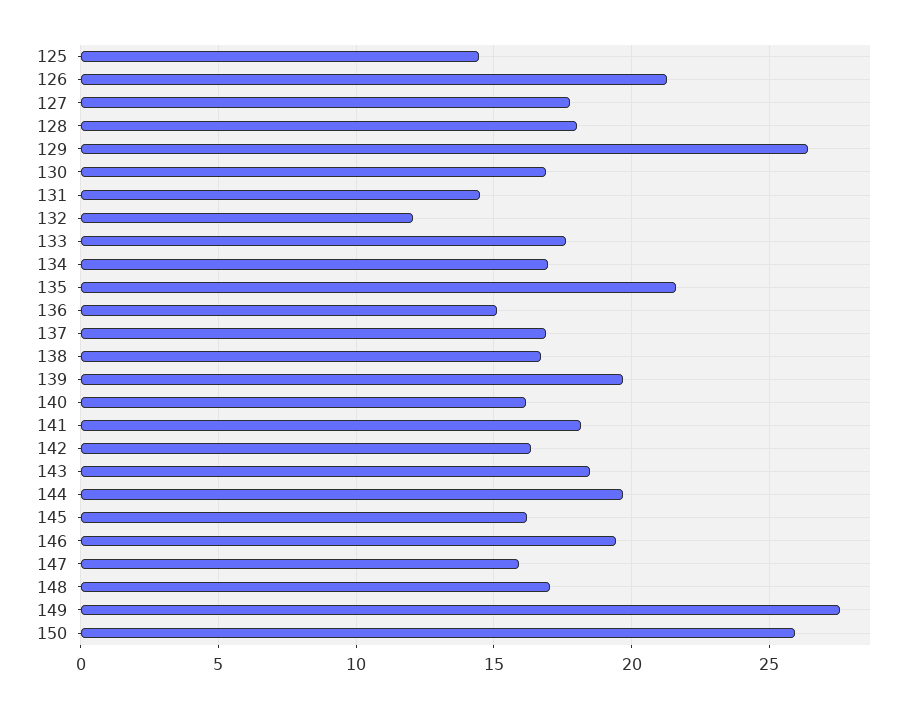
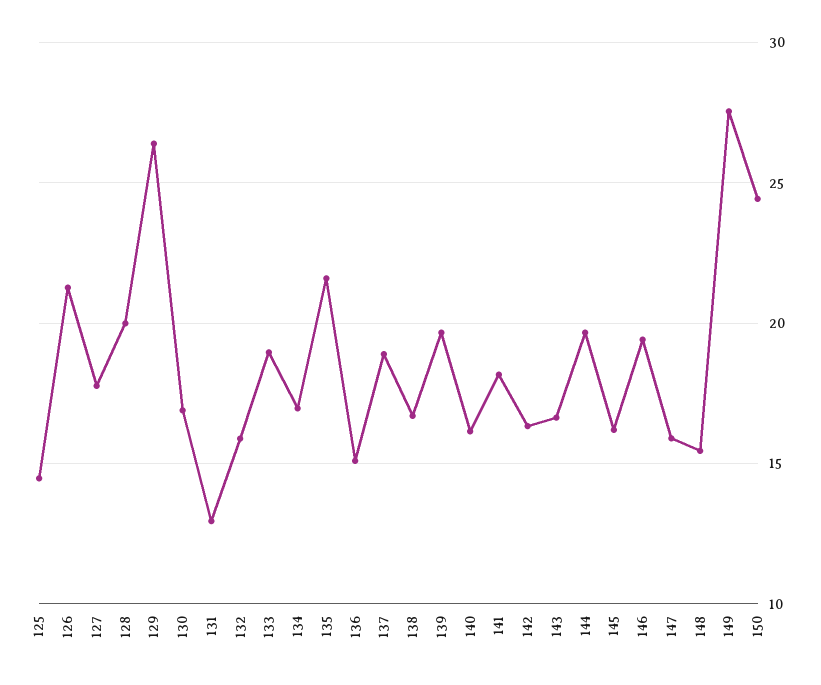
  {
    "125": 14.5,
    "126": 21.5,
    "127": 18,
-   "128": 18,
+   "128": 20,
    "129": 26.5,
    "130": 17,
-   "131": 14.5,
+   "131": 13,
-   "132": 12,
+   "132": 16,
-   "133": 17.5,
+   "133": 19,
    "134": 17,
    "135": 21.5,
    "136": 15,
-   "137": 17,
+   "137": 19,
    "138": 16.5,
    "139": 19.5,
    "140": 16,
    "141": 18,
    "142": 16.5,
-   "143": 18.5,
+   "143": 16.5,
    "144": 19.5,
    "145": 16,
    "146": 19.5,
    "147": 16,
-   "148": 17,
+   "148": 15.5,
    "149": 27.5,
-   "150": 26
+   "150": 24.5
  }

